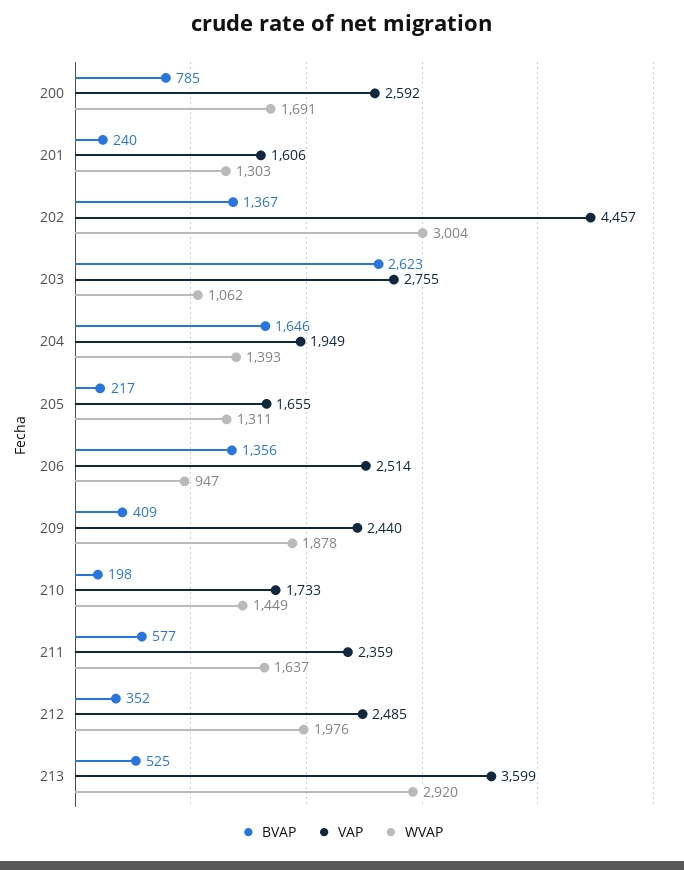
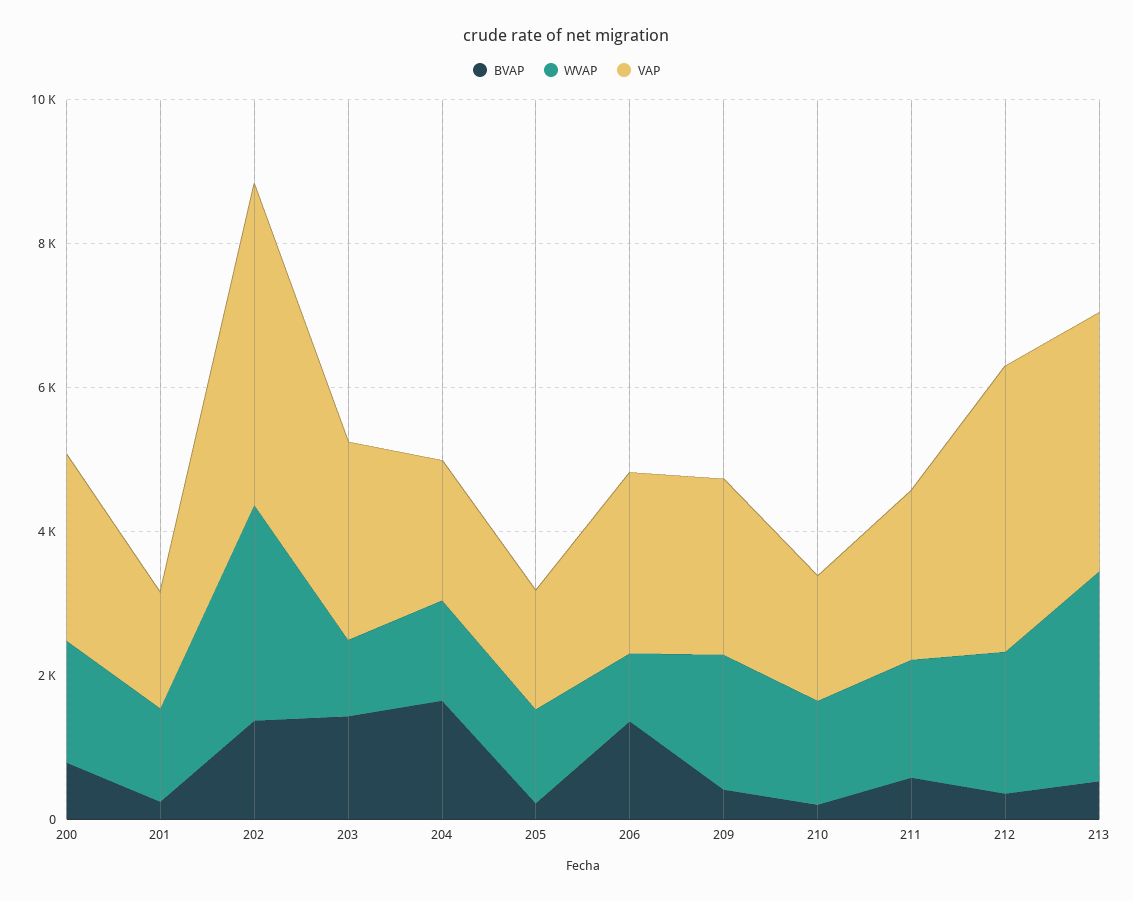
  {
    "BVAP": {
      "200": 785,
      "201": 240,
      "202": 1367,
-     "203": 2623,
+     "203": 1500,
      "204": 1646,
      "205": 217,
      "206": 1356,
      "209": 409,
      "210": 198,
      "211": 577,
      "212": 352,
      "213": 525
    },
    "VAP": {
      "200": 2592,
      "201": 1606,
      "202": 4457,
      "203": 2755,
      "204": 1949,
      "205": 1655,
      "206": 2514,
      "209": 2440,
      "210": 1733,
      "211": 2359,
-     "212": 2485,
+     "212": 4000,
      "213": 3599
    },
    "WVAP": {
      "200": 1691,
      "201": 1303,
      "202": 3004,
      "203": 1062,
      "204": 1393,
      "205": 1311,
      "206": 947,
      "209": 1878,
      "210": 1449,
      "211": 1637,
      "212": 1976,
      "213": 2920
    }
  }

